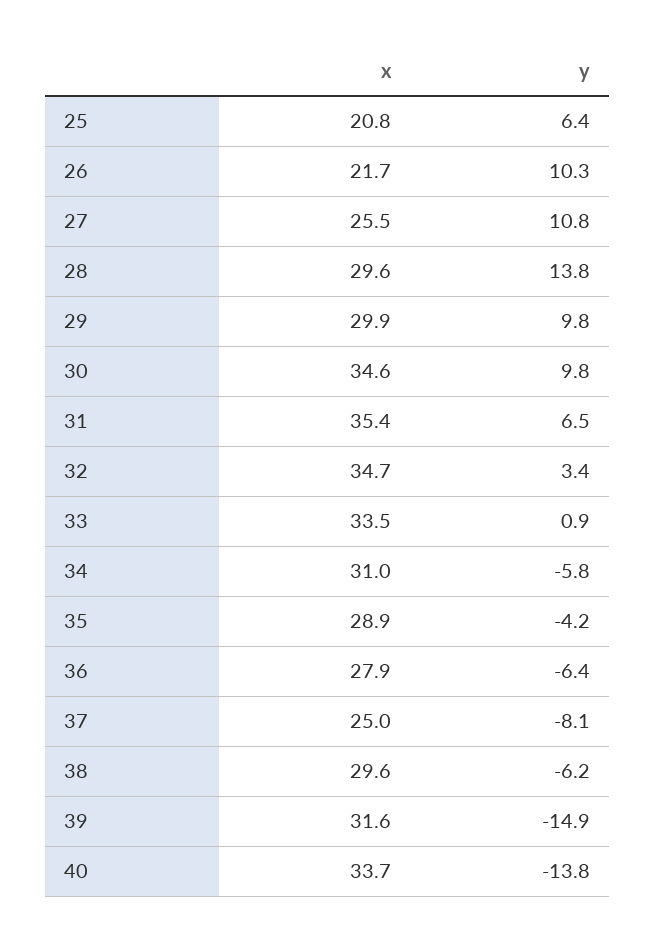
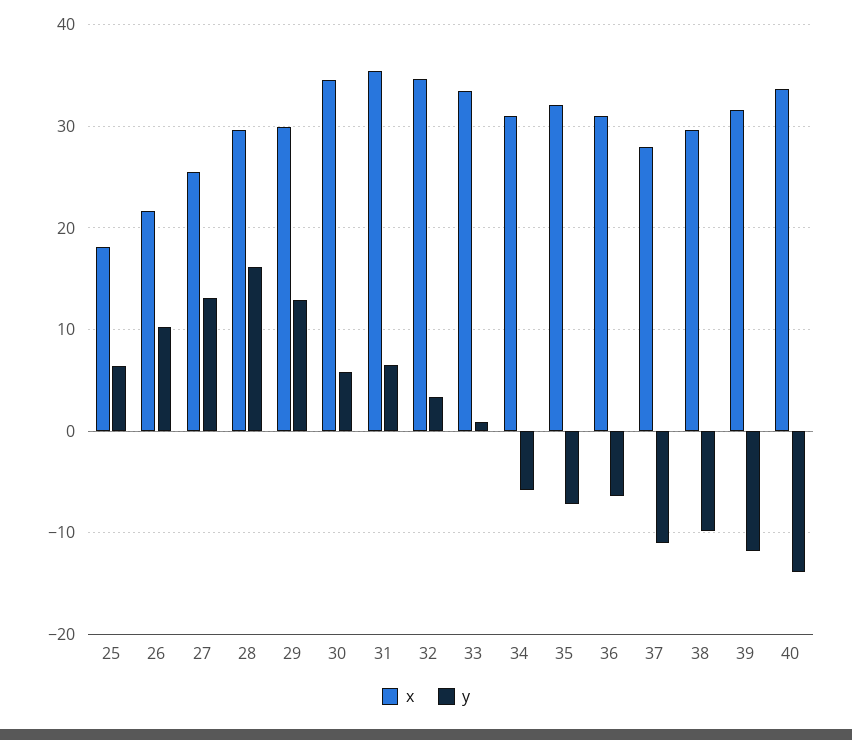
  {
    "x": {
-     "25": 20.8,
+     "25": 18,
      "26": 21.7,
      "27": 25.5,
      "28": 29.6,
      "29": 29.9,
      "30": 34.6,
      "31": 35.4,
      "32": 34.7,
      "33": 33.5,
      "34": 31,
-     "35": 28.9,
+     "35": 32,
-     "36": 27.9,
+     "36": 31,
-     "37": 25,
+     "37": 28,
      "38": 29.6,
      "39": 31.6,
      "40": 33.7
    },
    "y": {
      "25": 6.4,
      "26": 10.3,
-     "27": 10.8,
+     "27": 13,
-     "28": 13.8,
+     "28": 16,
-     "29": 9.8,
+     "29": 13,
-     "30": 9.8,
+     "30": 6,
      "31": 6.5,
      "32": 3.4,
      "33": 0.9,
      "34": -5.8,
-     "35": -4.2,
+     "35": -7,
      "36": -6.4,
-     "37": -8.1,
+     "37": -11,
-     "38": -6.2,
+     "38": -10,
-     "39": -14.9,
+     "39": -12,
      "40": -13.8
    }
  }

